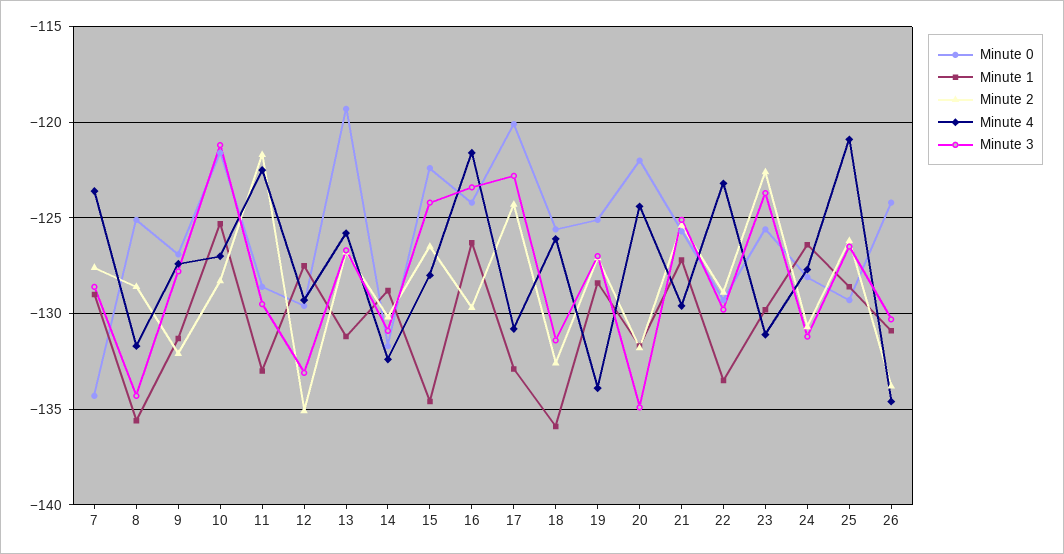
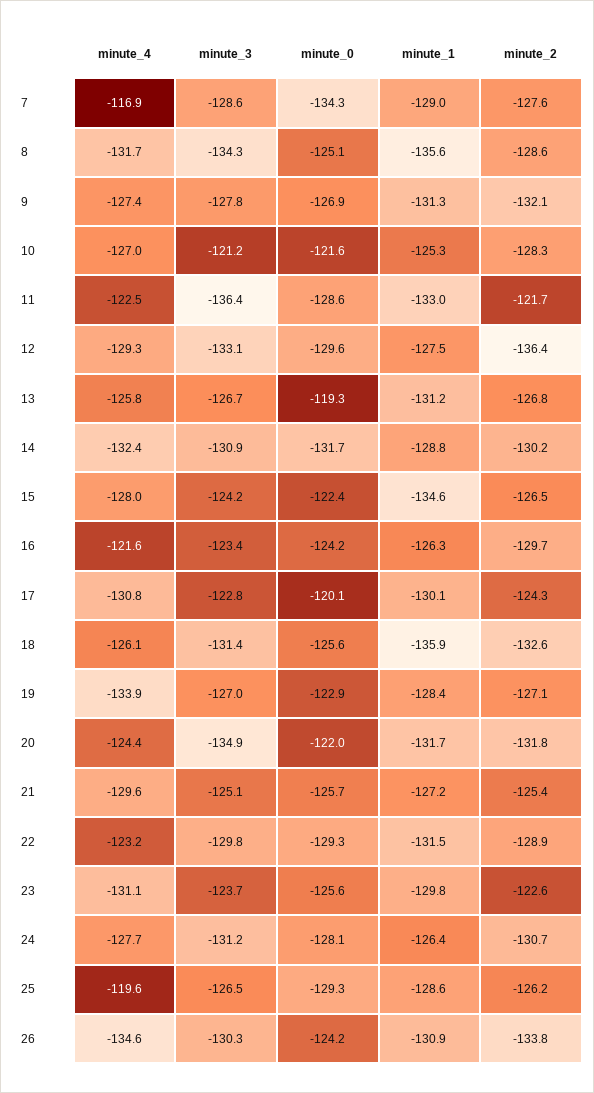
  {
    "Minute 0": {
      "7": -134.3,
      "8": -125.1,
      "9": -126.9,
      "10": -121.6,
      "11": -128.6,
      "12": -129.6,
      "13": -119.3,
      "14": -131.7,
      "15": -122.4,
      "16": -124.2,
      "17": -120.1,
      "18": -125.6,
-     "19": -125,
+     "19": -122.9,
      "20": -122,
      "21": -125.7,
      "22": -129.3,
      "23": -125.6,
      "24": -128.1,
      "25": -129.3,
      "26": -124.2
    },
    "Minute 1": {
      "7": -129,
      "8": -135.6,
      "9": -131.3,
      "10": -125.3,
      "11": -133,
      "12": -127.5,
      "13": -131.2,
      "14": -128.8,
      "15": -134.6,
      "16": -126.3,
-     "17": -133,
+     "17": -130.1,
      "18": -135.9,
      "19": -128.4,
      "20": -131.7,
      "21": -127.2,
-     "22": -133.5,
+     "22": -131.5,
      "23": -129.8,
      "24": -126.4,
      "25": -128.6,
      "26": -130.9
    },
    "Minute 2": {
      "7": -127.6,
      "8": -128.6,
      "9": -132.1,
      "10": -128.3,
      "11": -121.7,
-     "12": -135,
+     "12": -136.4,
      "13": -126.8,
      "14": -130.2,
      "15": -126.5,
      "16": -129.7,
      "17": -124.3,
      "18": -132.6,
      "19": -127.1,
      "20": -131.8,
      "21": -125.4,
      "22": -128.9,
      "23": -122.6,
      "24": -130.7,
      "25": -126.2,
      "26": -133.8
    },
    "Minute 4": {
-     "7": -123.5,
+     "7": -116.9,
      "8": -131.7,
      "9": -127.4,
      "10": -127,
      "11": -122.5,
      "12": -129.3,
      "13": -125.8,
      "14": -132.4,
      "15": -128,
      "16": -121.6,
      "17": -130.8,
      "18": -126.1,
      "19": -133.9,
      "20": -124.4,
      "21": -129.6,
      "22": -123.2,
      "23": -131.1,
      "24": -127.7,
-     "25": -121,
+     "25": -119.6,
      "26": -134.6
    },
    "Minute 3": {
      "7": -128.6,
      "8": -134.3,
      "9": -127.8,
      "10": -121.2,
-     "11": -129.5,
+     "11": -136.4,
      "12": -133.1,
      "13": -126.7,
      "14": -130.9,
      "15": -124.2,
      "16": -123.4,
      "17": -122.8,
      "18": -131.4,
      "19": -127,
      "20": -134.9,
      "21": -125.1,
      "22": -129.8,
      "23": -123.7,
      "24": -131.2,
      "25": -126.5,
      "26": -130.3
    }
  }

